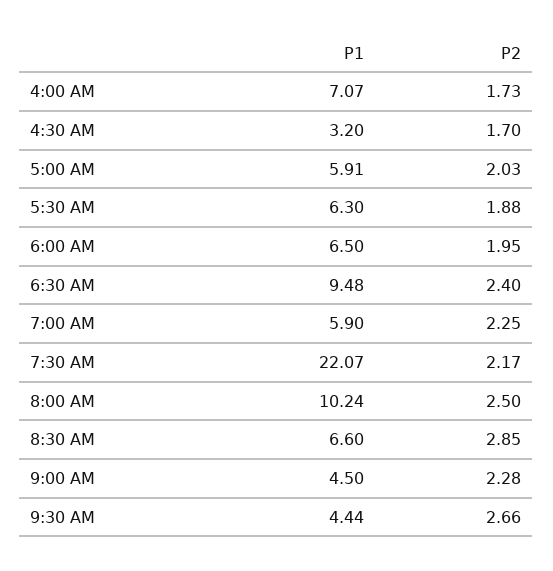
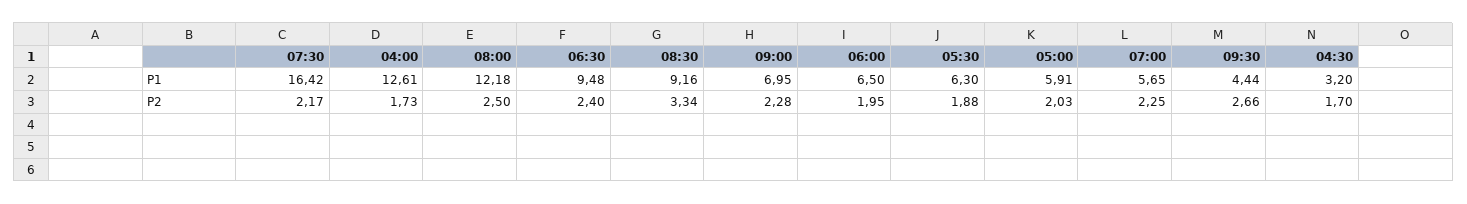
  {
    "P1": {
-     "4:00 AM": 7.07,
+     "4:00 AM": 12.61,
      "4:30 AM": 3.2,
      "5:00 AM": 5.91,
      "5:30 AM": 6.3,
      "6:00 AM": 6.5,
      "6:30 AM": 9.48,
-     "7:00 AM": 5.9,
+     "7:00 AM": 5.65,
-     "7:30 AM": 22.07,
+     "7:30 AM": 16.42,
-     "8:00 AM": 10.24,
+     "8:00 AM": 12.18,
-     "8:30 AM": 6.6,
+     "8:30 AM": 9.16,
-     "9:00 AM": 4.5,
+     "9:00 AM": 6.95,
      "9:30 AM": 4.44
    },
    "P2": {
      "4:00 AM": 1.73,
      "4:30 AM": 1.7,
      "5:00 AM": 2.03,
      "5:30 AM": 1.88,
      "6:00 AM": 1.95,
      "6:30 AM": 2.4,
      "7:00 AM": 2.25,
      "7:30 AM": 2.17,
      "8:00 AM": 2.5,
-     "8:30 AM": 2.85,
+     "8:30 AM": 3.34,
      "9:00 AM": 2.28,
      "9:30 AM": 2.66
    }
  }

